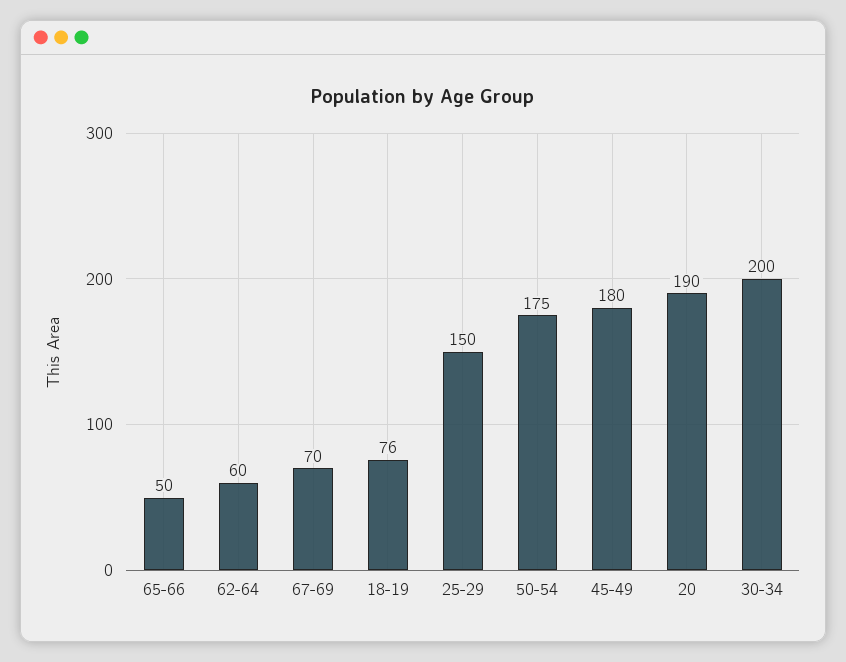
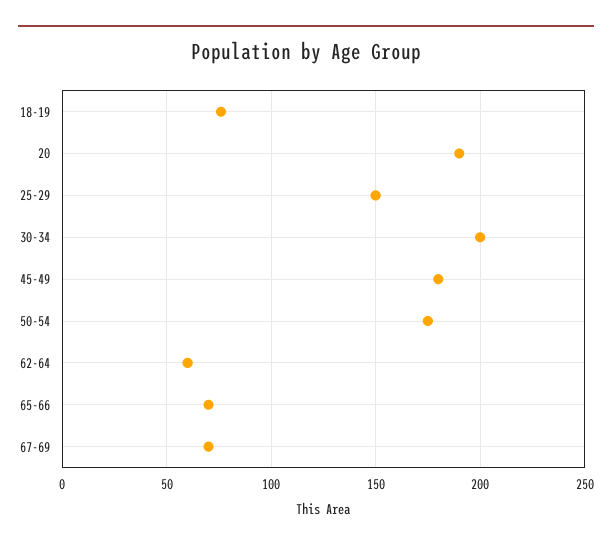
  {
-   "65-66": 50,
+   "65-66": 70,
    "62-64": 60,
    "67-69": 70,
    "18-19": 76,
    "25-29": 150,
    "50-54": 175,
    "45-49": 180,
    "20": 190,
    "30-34": 200
  }

